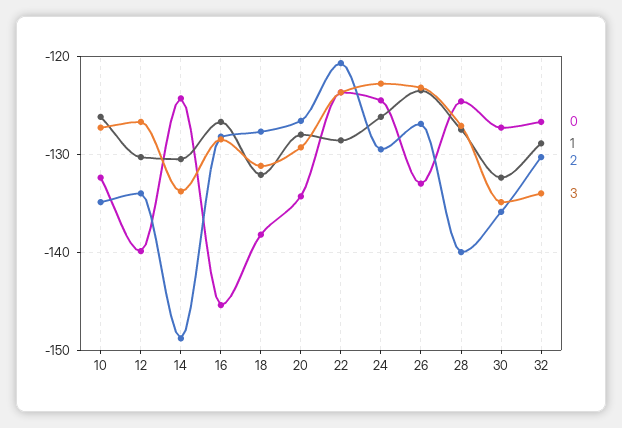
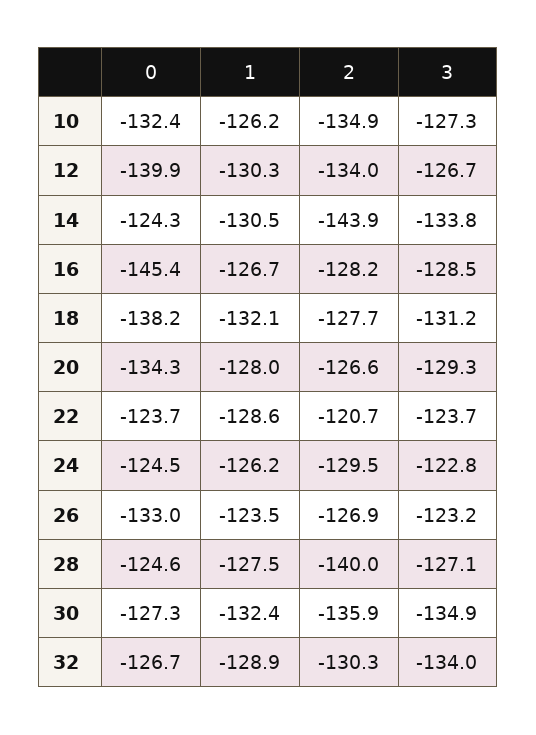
  {
    "0": {
      "10": -132.4,
      "12": -139.9,
      "14": -124.3,
      "16": -145.4,
      "18": -138.2,
      "20": -134.3,
      "22": -123.7,
      "24": -124.5,
      "26": -133,
      "28": -124.6,
      "30": -127.3,
      "32": -126.7
    },
    "1": {
      "10": -126.2,
      "12": -130.3,
      "14": -130.5,
      "16": -126.7,
      "18": -132.1,
      "20": -128,
      "22": -128.6,
      "24": -126.2,
      "26": -123.5,
      "28": -127.5,
      "30": -132.4,
      "32": -128.9
    },
    "2": {
      "10": -134.9,
      "12": -134,
-     "14": -149,
+     "14": -143.9,
      "16": -128.2,
      "18": -127.7,
      "20": -126.6,
      "22": -120.7,
      "24": -129.5,
      "26": -126.9,
      "28": -140,
      "30": -135.9,
      "32": -130.3
    },
    "3": {
      "10": -127.3,
      "12": -126.7,
      "14": -133.8,
      "16": -128.5,
      "18": -131.2,
      "20": -129.3,
      "22": -123.7,
      "24": -122.8,
      "26": -123.2,
      "28": -127.1,
      "30": -134.9,
      "32": -134
    }
  }

